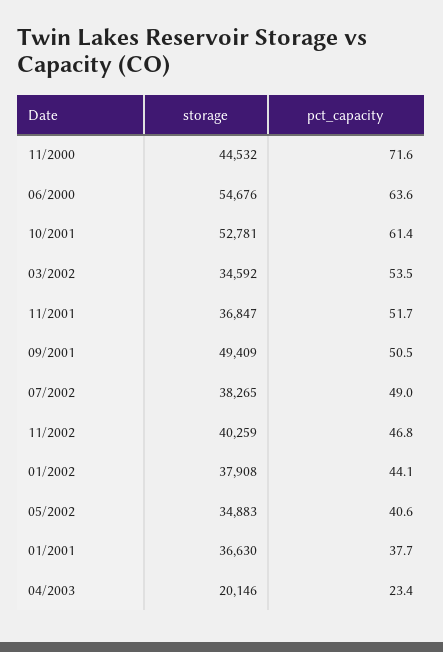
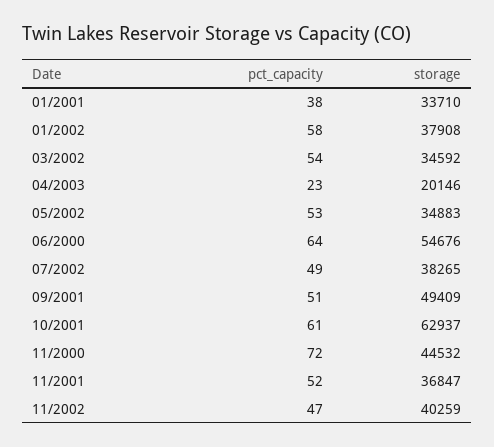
  {
    "storage": {
      "11/2000": 44532,
      "06/2000": 54676,
-     "10/2001": 52781,
+     "10/2001": 62937,
      "03/2002": 34592,
      "11/2001": 36847,
      "09/2001": 49409,
      "07/2002": 38265,
      "11/2002": 40259,
      "01/2002": 37908,
      "05/2002": 34883,
-     "01/2001": 36630,
+     "01/2001": 33710,
      "04/2003": 20146
    },
    "pct_capacity": {
      "11/2000": 71.6,
      "06/2000": 63.6,
      "10/2001": 61.4,
      "03/2002": 53.5,
      "11/2001": 51.7,
      "09/2001": 50.5,
      "07/2002": 49,
      "11/2002": 46.8,
-     "01/2002": 44.1,
+     "01/2002": 58,
-     "05/2002": 40.6,
+     "05/2002": 53,
      "01/2001": 37.7,
      "04/2003": 23.4
    }
  }

